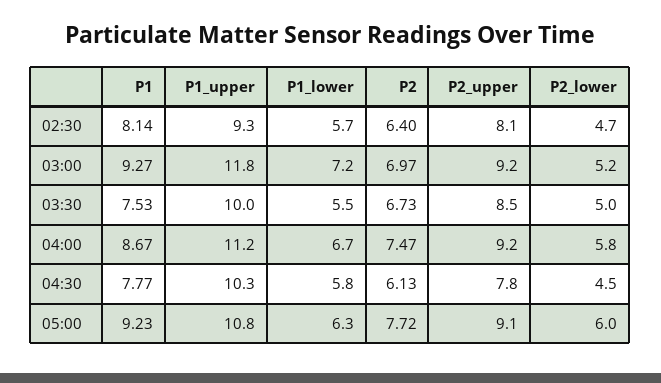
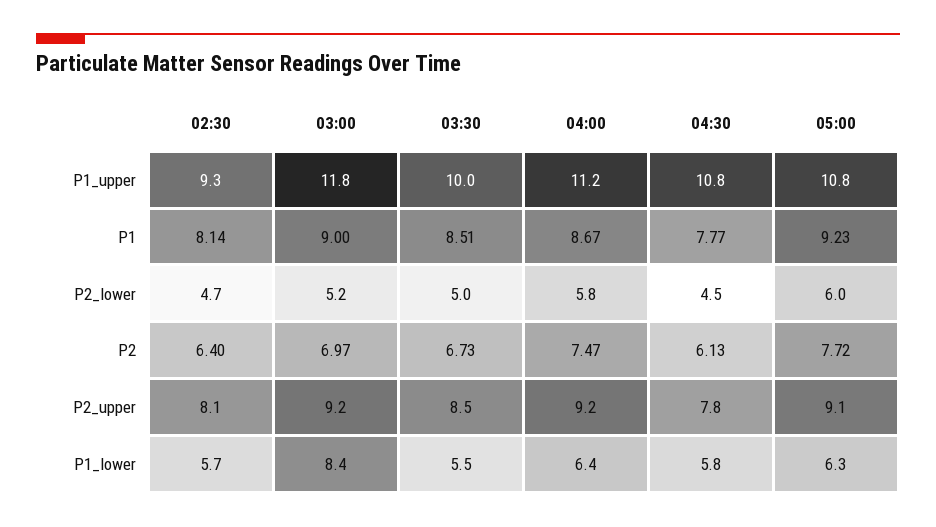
  {
    "P1": {
      "02:30": 8.14,
-     "03:00": 9.27,
+     "03:00": 9,
-     "03:30": 7.53,
+     "03:30": 8.51,
      "04:00": 8.67,
      "04:30": 7.77,
      "05:00": 9.23
    },
    "P1_upper": {
      "02:30": 9.3,
      "03:00": 11.8,
      "03:30": 10,
      "04:00": 11.2,
-     "04:30": 10.3,
+     "04:30": 10.8,
      "05:00": 10.8
    },
    "P1_lower": {
      "02:30": 5.7,
-     "03:00": 7.2,
+     "03:00": 8.4,
      "03:30": 5.5,
-     "04:00": 6.7,
+     "04:00": 6.4,
      "04:30": 5.8,
      "05:00": 6.3
    },
    "P2": {
      "02:30": 6.4,
      "03:00": 6.97,
      "03:30": 6.73,
      "04:00": 7.47,
      "04:30": 6.13,
      "05:00": 7.72
    },
    "P2_upper": {
      "02:30": 8.1,
      "03:00": 9.2,
      "03:30": 8.5,
      "04:00": 9.2,
      "04:30": 7.8,
      "05:00": 9.1
    },
    "P2_lower": {
      "02:30": 4.7,
      "03:00": 5.2,
      "03:30": 5,
      "04:00": 5.8,
      "04:30": 4.5,
      "05:00": 6
    }
  }

